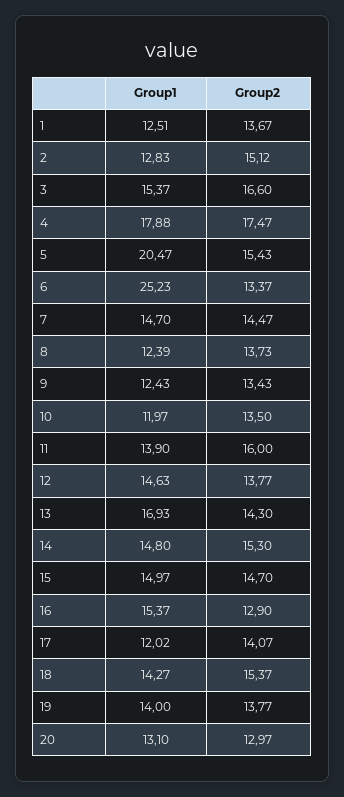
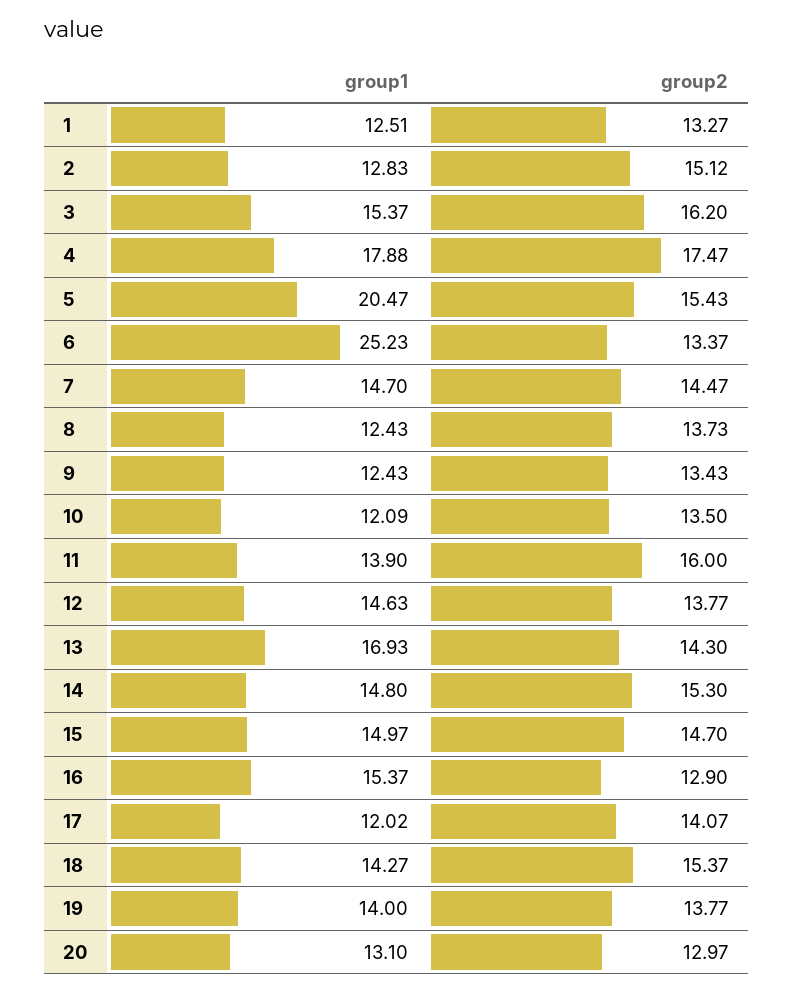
  {
    "Group1": {
      "1": 12.51,
      "2": 12.83,
      "3": 15.37,
      "4": 17.88,
      "5": 20.47,
      "6": 25.23,
      "7": 14.7,
-     "8": 12.39,
+     "8": 12.43,
      "9": 12.43,
-     "10": 11.97,
+     "10": 12.09,
      "11": 13.9,
      "12": 14.63,
      "13": 16.93,
      "14": 14.8,
      "15": 14.97,
      "16": 15.37,
      "17": 12.02,
      "18": 14.27,
      "19": 14,
      "20": 13.1
    },
    "Group2": {
-     "1": 13.67,
+     "1": 13.27,
      "2": 15.12,
-     "3": 16.6,
+     "3": 16.2,
      "4": 17.47,
      "5": 15.43,
      "6": 13.37,
      "7": 14.47,
      "8": 13.73,
      "9": 13.43,
      "10": 13.5,
      "11": 16,
      "12": 13.77,
      "13": 14.3,
      "14": 15.3,
      "15": 14.7,
      "16": 12.9,
      "17": 14.07,
      "18": 15.37,
      "19": 13.77,
      "20": 12.97
    }
  }

